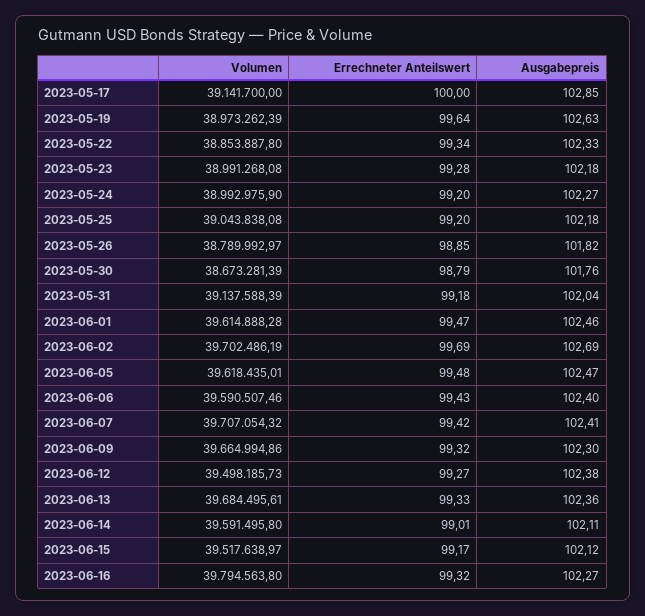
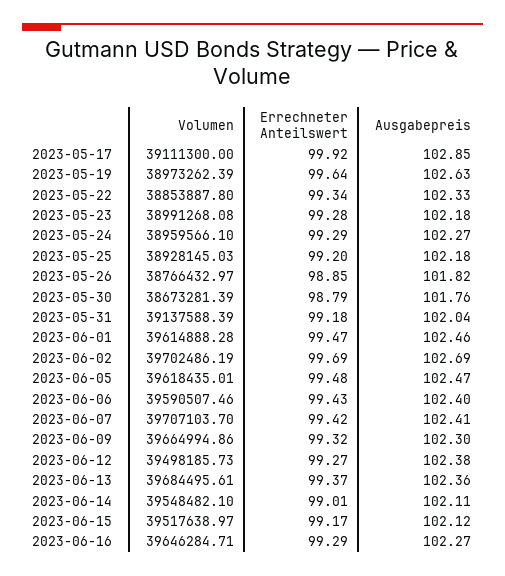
  {
    "Volumen": {
-     "2023-05-17": 39141700,
+     "2023-05-17": 39111300,
      "2023-05-19": 38973262.39,
      "2023-05-22": 38853887.8,
      "2023-05-23": 38991268.08,
-     "2023-05-24": 38992975.9,
+     "2023-05-24": 38959566.1,
-     "2023-05-25": 39043838.08,
+     "2023-05-25": 38928145.03,
-     "2023-05-26": 38789992.97,
+     "2023-05-26": 38766432.97,
      "2023-05-30": 38673281.39,
      "2023-05-31": 39137588.39,
      "2023-06-01": 39614888.28,
      "2023-06-02": 39702486.19,
      "2023-06-05": 39618435.01,
      "2023-06-06": 39590507.46,
-     "2023-06-07": 39707054.32,
+     "2023-06-07": 39707103.7,
      "2023-06-09": 39664994.86,
      "2023-06-12": 39498185.73,
      "2023-06-13": 39684495.61,
-     "2023-06-14": 39591495.8,
+     "2023-06-14": 39548482.1,
      "2023-06-15": 39517638.97,
-     "2023-06-16": 39794563.8
+     "2023-06-16": 39646284.71
    },
    "Errechneter Anteilswert": {
-     "2023-05-17": 100,
+     "2023-05-17": 99.92,
      "2023-05-19": 99.64,
      "2023-05-22": 99.34,
      "2023-05-23": 99.28,
-     "2023-05-24": 99.2,
+     "2023-05-24": 99.29,
      "2023-05-25": 99.2,
      "2023-05-26": 98.85,
      "2023-05-30": 98.79,
      "2023-05-31": 99.18,
      "2023-06-01": 99.47,
      "2023-06-02": 99.69,
      "2023-06-05": 99.48,
      "2023-06-06": 99.43,
      "2023-06-07": 99.42,
      "2023-06-09": 99.32,
      "2023-06-12": 99.27,
-     "2023-06-13": 99.33,
+     "2023-06-13": 99.37,
      "2023-06-14": 99.01,
      "2023-06-15": 99.17,
-     "2023-06-16": 99.32
+     "2023-06-16": 99.29
    },
    "Ausgabepreis": {
      "2023-05-17": 102.85,
      "2023-05-19": 102.63,
      "2023-05-22": 102.33,
      "2023-05-23": 102.18,
      "2023-05-24": 102.27,
      "2023-05-25": 102.18,
      "2023-05-26": 101.82,
      "2023-05-30": 101.76,
      "2023-05-31": 102.04,
      "2023-06-01": 102.46,
      "2023-06-02": 102.69,
      "2023-06-05": 102.47,
      "2023-06-06": 102.4,
      "2023-06-07": 102.41,
      "2023-06-09": 102.3,
      "2023-06-12": 102.38,
      "2023-06-13": 102.36,
      "2023-06-14": 102.11,
      "2023-06-15": 102.12,
      "2023-06-16": 102.27
    }
  }

